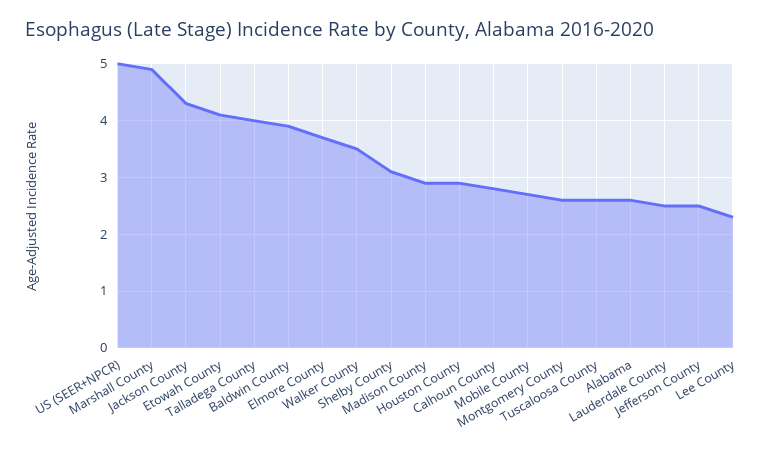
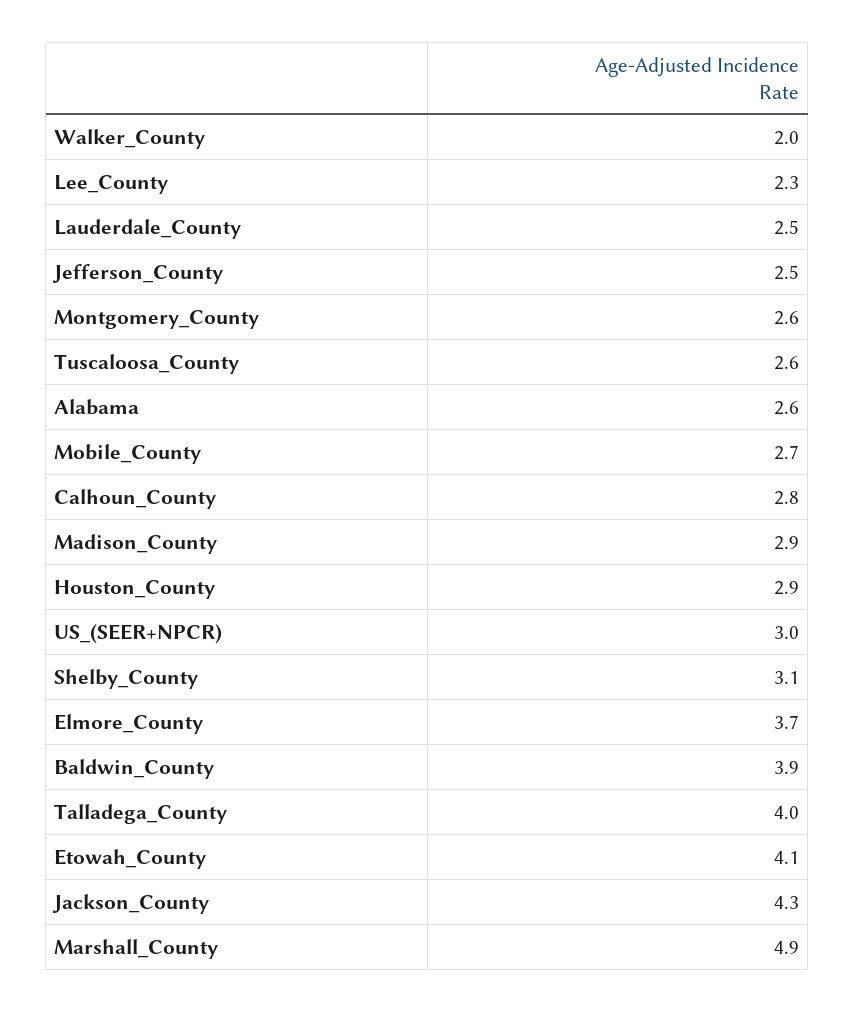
  {
-   "US (SEER+NPCR)": 5,
+   "US (SEER+NPCR)": 3,
    "Marshall County": 4.9,
    "Jackson County": 4.3,
    "Etowah County": 4.1,
    "Talladega County": 4,
    "Baldwin County": 3.9,
    "Elmore County": 3.7,
-   "Walker County": 3.5,
+   "Walker County": 2,
    "Shelby County": 3.1,
    "Madison County": 2.9,
    "Houston County": 2.9,
    "Calhoun County": 2.8,
    "Mobile County": 2.7,
    "Montgomery County": 2.6,
    "Tuscaloosa County": 2.6,
    "Alabama": 2.6,
    "Lauderdale County": 2.5,
    "Jefferson County": 2.5,
    "Lee County": 2.3
  }

